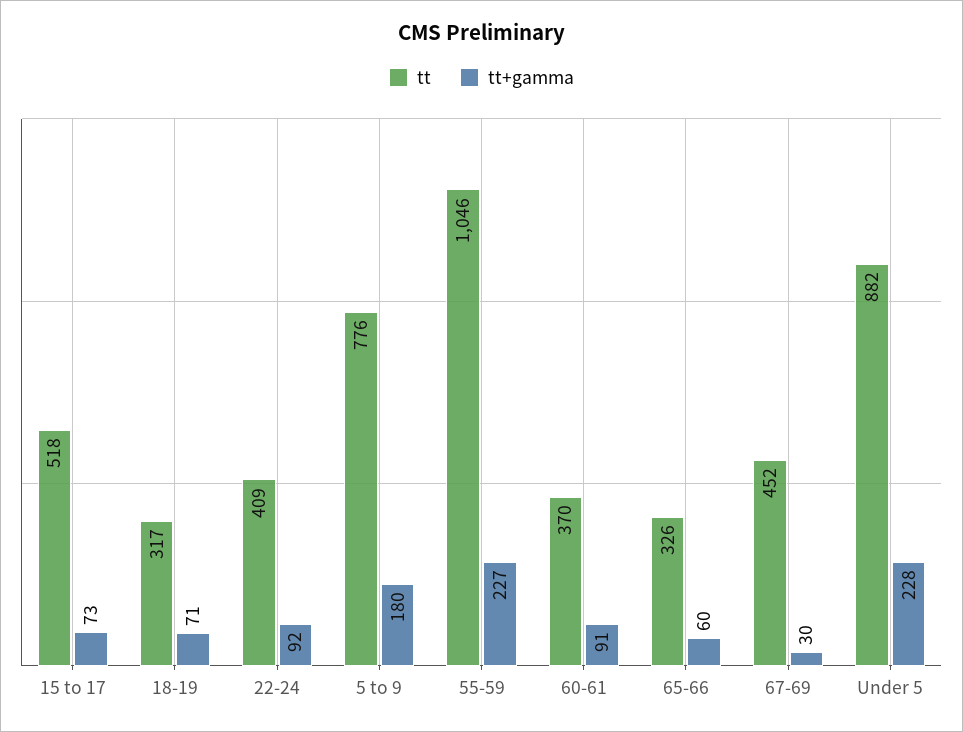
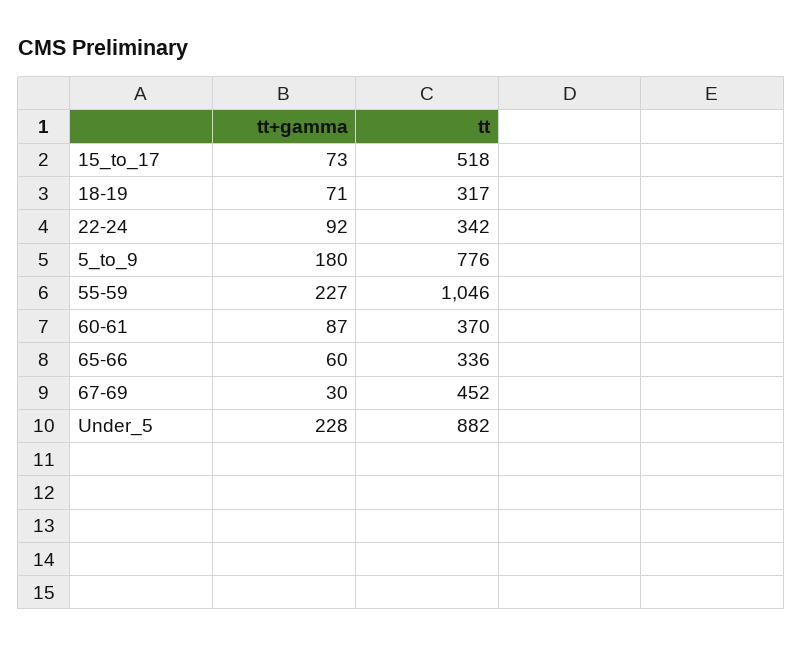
  {
    "tt": {
      "15 to 17": 518,
      "18-19": 317,
-     "22-24": 409,
+     "22-24": 342,
      "5 to 9": 776,
      "55-59": 1046,
      "60-61": 370,
-     "65-66": 326,
+     "65-66": 336,
      "67-69": 452,
      "Under 5": 882
    },
    "tt+gamma": {
      "15 to 17": 73,
      "18-19": 71,
      "22-24": 92,
      "5 to 9": 180,
      "55-59": 227,
-     "60-61": 91,
+     "60-61": 87,
      "65-66": 60,
      "67-69": 30,
      "Under 5": 228
    }
  }

